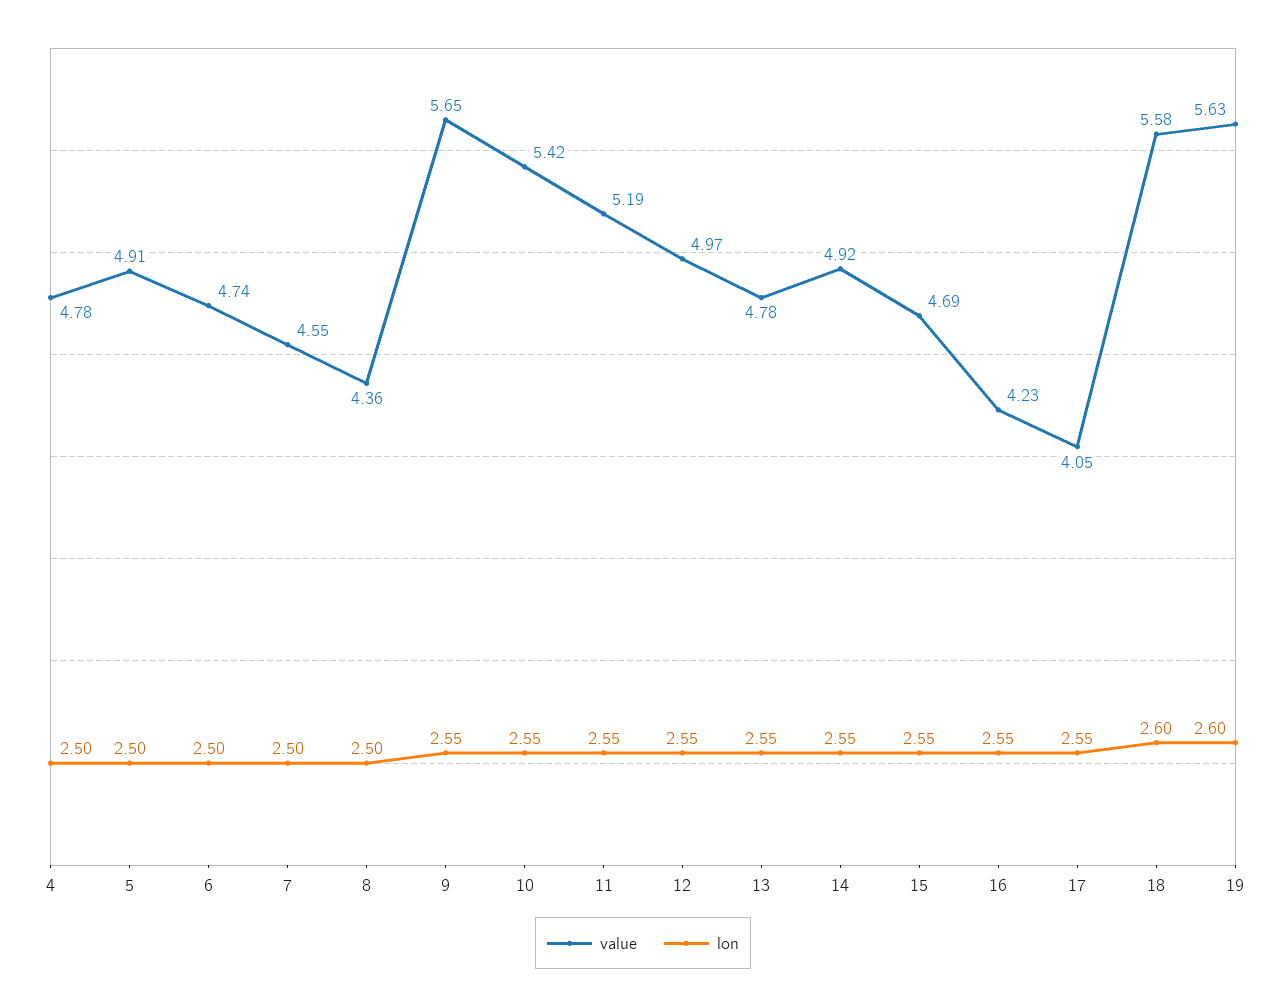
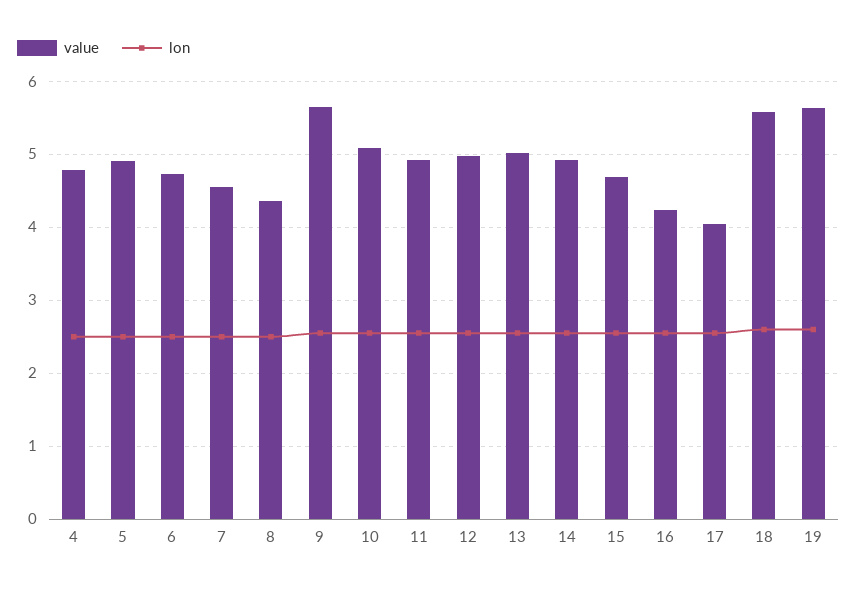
  {
    "value": {
      "4": 4.78,
      "5": 4.91,
      "6": 4.74,
      "7": 4.55,
      "8": 4.36,
      "9": 5.65,
-     "10": 5.42,
+     "10": 5.1,
-     "11": 5.19,
+     "11": 4.9,
      "12": 4.97,
-     "13": 4.78,
+     "13": 5,
      "14": 4.92,
      "15": 4.69,
      "16": 4.23,
      "17": 4.05,
      "18": 5.58,
      "19": 5.63
    },
    "lon": {
      "4": 2.5,
      "5": 2.5,
      "6": 2.5,
      "7": 2.5,
      "8": 2.5,
      "9": 2.55,
      "10": 2.55,
      "11": 2.55,
      "12": 2.55,
      "13": 2.55,
      "14": 2.55,
      "15": 2.55,
      "16": 2.55,
      "17": 2.55,
      "18": 2.6,
      "19": 2.6
    }
  }

